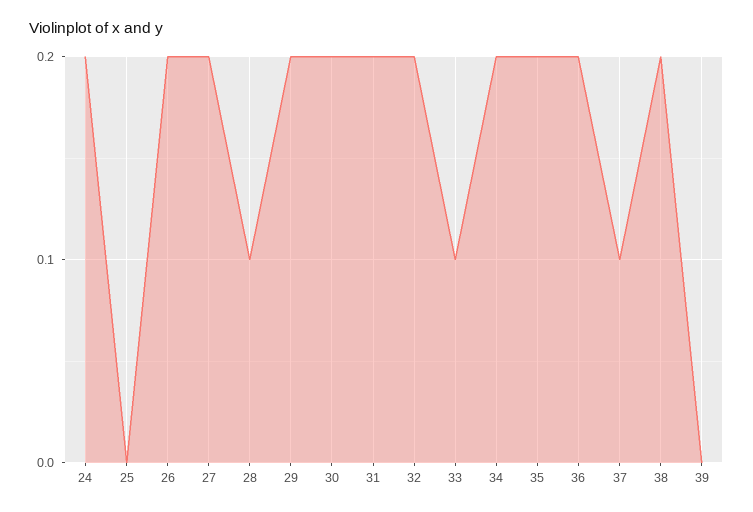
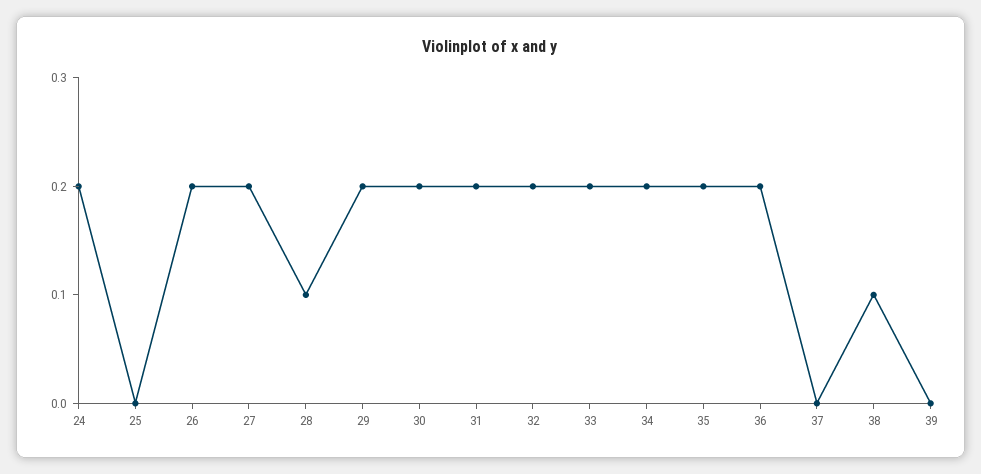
  {
    "24": 0.2,
    "25": 0,
    "26": 0.2,
    "27": 0.2,
    "28": 0.1,
    "29": 0.2,
    "30": 0.2,
    "31": 0.2,
    "32": 0.2,
-   "33": 0.1,
+   "33": 0.2,
    "34": 0.2,
    "35": 0.2,
    "36": 0.2,
-   "37": 0.1,
+   "37": 0,
-   "38": 0.2,
+   "38": 0.1,
    "39": 0
  }

